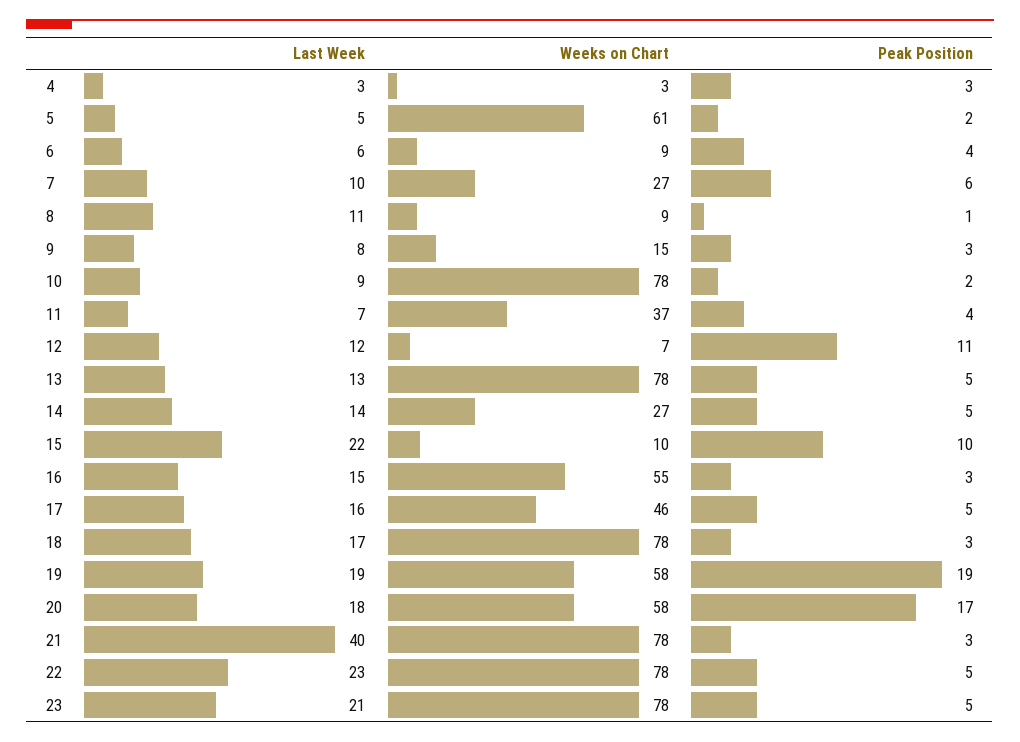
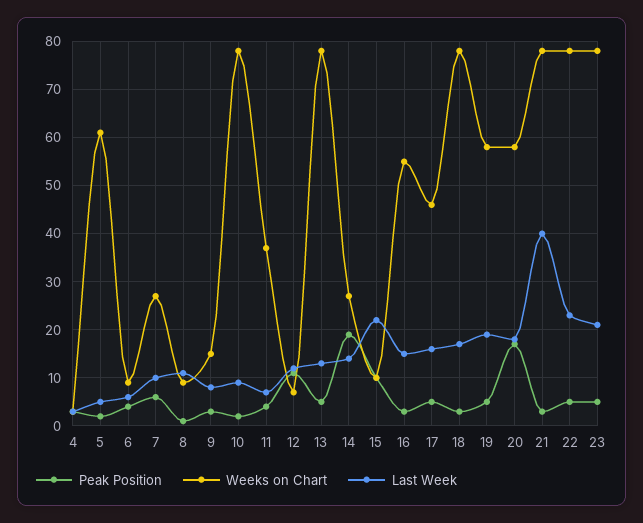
  {
    "Last Week": {
      "4": 3,
      "5": 5,
      "6": 6,
      "7": 10,
      "8": 11,
      "9": 8,
      "10": 9,
      "11": 7,
      "12": 12,
      "13": 13,
      "14": 14,
      "15": 22,
      "16": 15,
      "17": 16,
      "18": 17,
      "19": 19,
      "20": 18,
      "21": 40,
      "22": 23,
      "23": 21
    },
    "Weeks on Chart": {
      "4": 3,
      "5": 61,
      "6": 9,
      "7": 27,
      "8": 9,
      "9": 15,
      "10": 78,
      "11": 37,
      "12": 7,
      "13": 78,
      "14": 27,
      "15": 10,
      "16": 55,
      "17": 46,
      "18": 78,
      "19": 58,
      "20": 58,
      "21": 78,
      "22": 78,
      "23": 78
    },
    "Peak Position": {
      "4": 3,
      "5": 2,
      "6": 4,
      "7": 6,
      "8": 1,
      "9": 3,
      "10": 2,
      "11": 4,
      "12": 11,
      "13": 5,
-     "14": 5,
+     "14": 20,
      "15": 10,
      "16": 3,
      "17": 5,
      "18": 3,
-     "19": 19,
+     "19": 5,
      "20": 17,
      "21": 3,
      "22": 5,
      "23": 5
    }
  }

